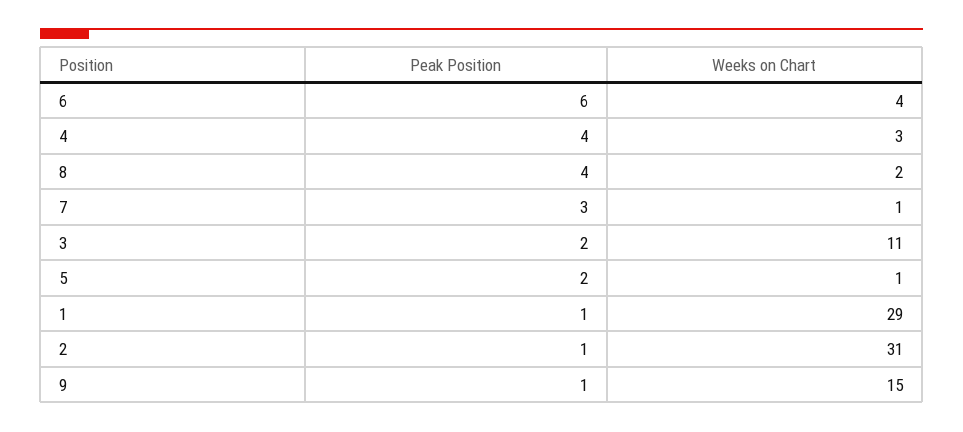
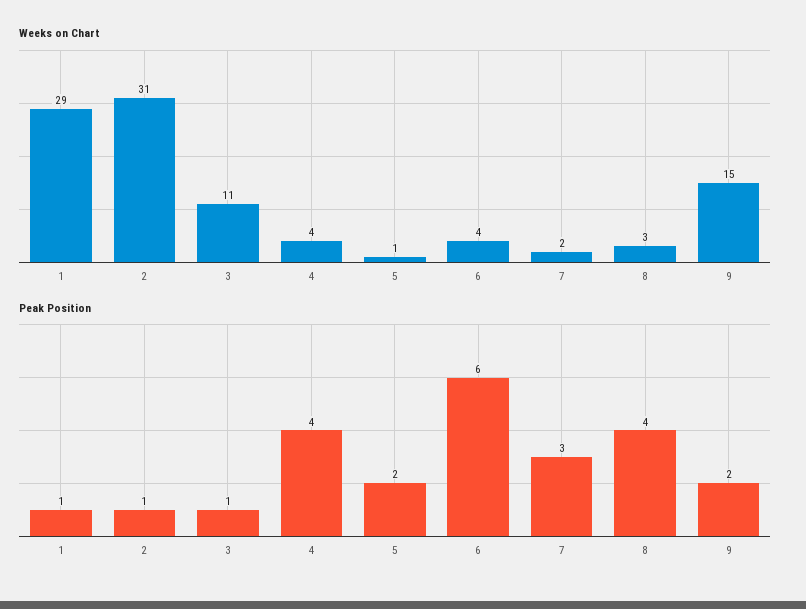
  {
    "Peak Position": {
      "6": 6,
      "4": 4,
      "8": 4,
      "7": 3,
-     "3": 2,
+     "3": 1,
      "5": 2,
      "1": 1,
      "2": 1,
-     "9": 1
+     "9": 2
    },
    "Weeks on Chart": {
      "6": 4,
-     "4": 3,
+     "4": 4,
-     "8": 2,
+     "8": 3,
-     "7": 1,
+     "7": 2,
      "3": 11,
      "5": 1,
      "1": 29,
      "2": 31,
      "9": 15
    }
  }

